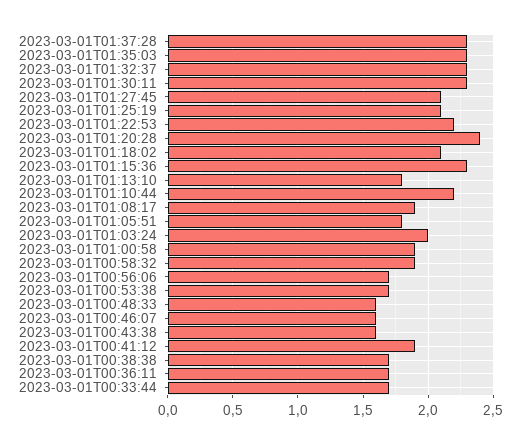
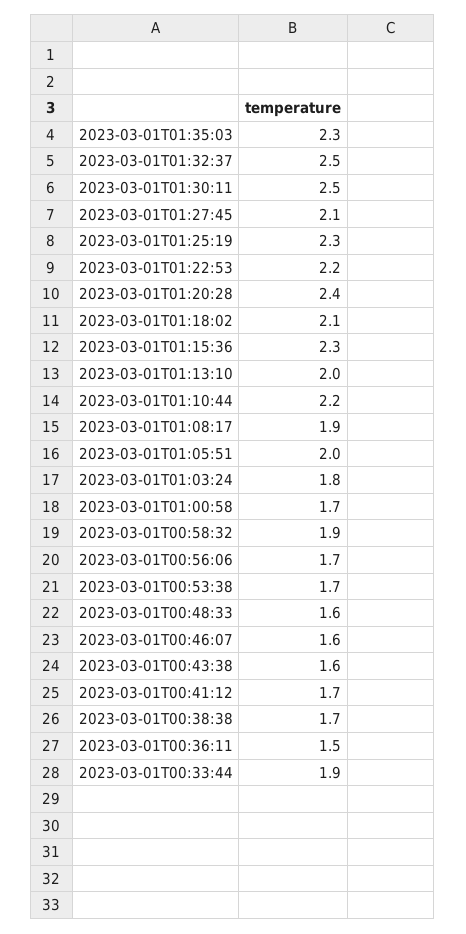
  {
-   "2023-03-01T01:37:28": 2.3,
    "2023-03-01T01:35:03": 2.3,
-   "2023-03-01T01:32:37": 2.3,
+   "2023-03-01T01:32:37": 2.5,
-   "2023-03-01T01:30:11": 2.3,
+   "2023-03-01T01:30:11": 2.5,
    "2023-03-01T01:27:45": 2.1,
-   "2023-03-01T01:25:19": 2.1,
+   "2023-03-01T01:25:19": 2.3,
    "2023-03-01T01:22:53": 2.2,
    "2023-03-01T01:20:28": 2.4,
    "2023-03-01T01:18:02": 2.1,
    "2023-03-01T01:15:36": 2.3,
-   "2023-03-01T01:13:10": 1.8,
+   "2023-03-01T01:13:10": 2,
    "2023-03-01T01:10:44": 2.2,
    "2023-03-01T01:08:17": 1.9,
-   "2023-03-01T01:05:51": 1.8,
+   "2023-03-01T01:05:51": 2,
-   "2023-03-01T01:03:24": 2,
+   "2023-03-01T01:03:24": 1.8,
-   "2023-03-01T01:00:58": 1.9,
+   "2023-03-01T01:00:58": 1.7,
    "2023-03-01T00:58:32": 1.9,
    "2023-03-01T00:56:06": 1.7,
    "2023-03-01T00:53:38": 1.7,
    "2023-03-01T00:48:33": 1.6,
    "2023-03-01T00:46:07": 1.6,
    "2023-03-01T00:43:38": 1.6,
-   "2023-03-01T00:41:12": 1.9,
+   "2023-03-01T00:41:12": 1.7,
    "2023-03-01T00:38:38": 1.7,
-   "2023-03-01T00:36:11": 1.7,
+   "2023-03-01T00:36:11": 1.5,
-   "2023-03-01T00:33:44": 1.7
+   "2023-03-01T00:33:44": 1.9
  }

